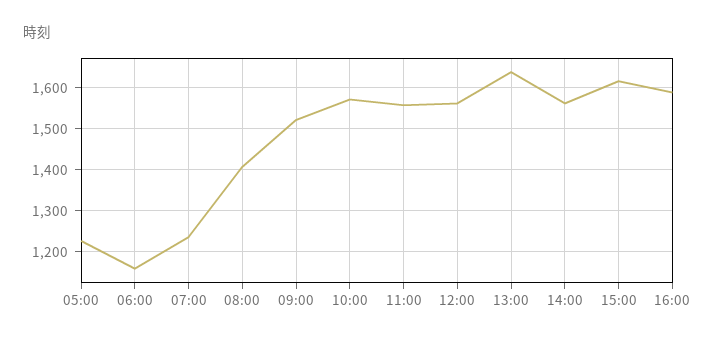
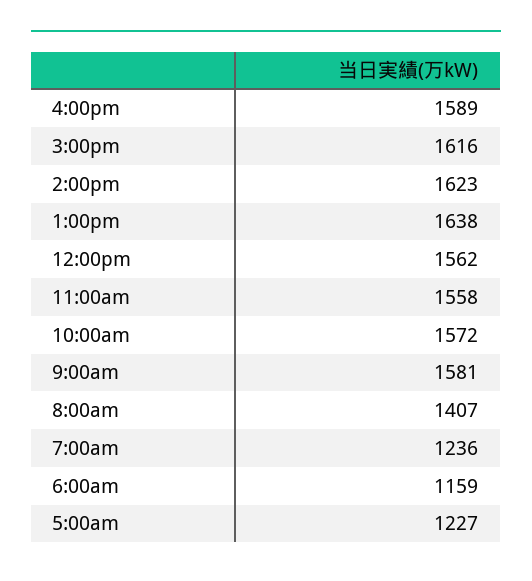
  {
    "05:00": 1227,
    "06:00": 1159,
    "07:00": 1236,
    "08:00": 1407,
-   "09:00": 1520,
+   "09:00": 1581,
    "10:00": 1572,
    "11:00": 1558,
    "12:00": 1562,
    "13:00": 1638,
-   "14:00": 1560,
+   "14:00": 1623,
    "15:00": 1616,
    "16:00": 1589
  }

